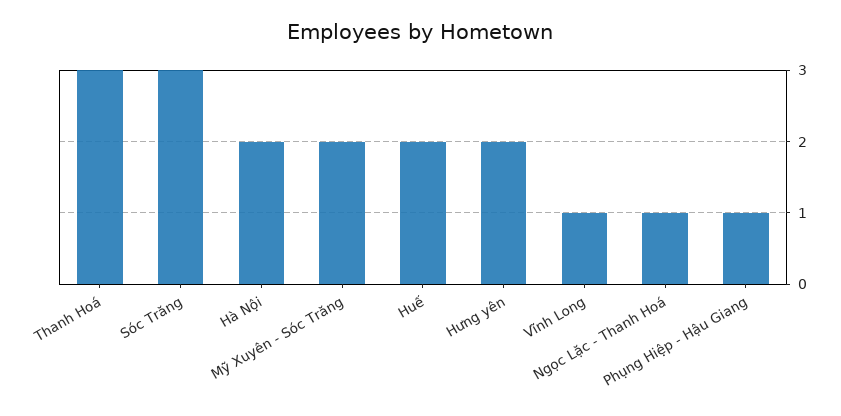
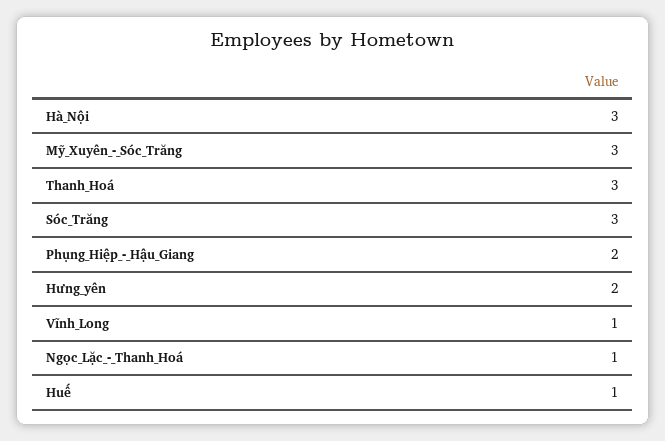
  {
    "Thanh Hoá": 3,
    "Sóc Trăng": 3,
-   "Hà Nội": 2,
+   "Hà Nội": 3,
-   "Mỹ Xuyên - Sóc Trăng": 2,
+   "Mỹ Xuyên - Sóc Trăng": 3,
-   "Huế": 2,
+   "Huế": 1,
    "Hưng yên": 2,
    "Vĩnh Long": 1,
    "Ngọc Lặc - Thanh Hoá": 1,
-   "Phụng Hiệp - Hậu Giang": 1
+   "Phụng Hiệp - Hậu Giang": 2
  }

